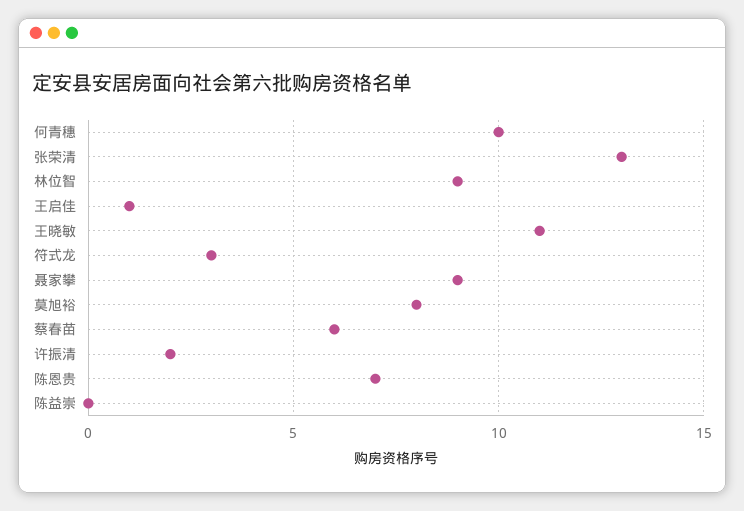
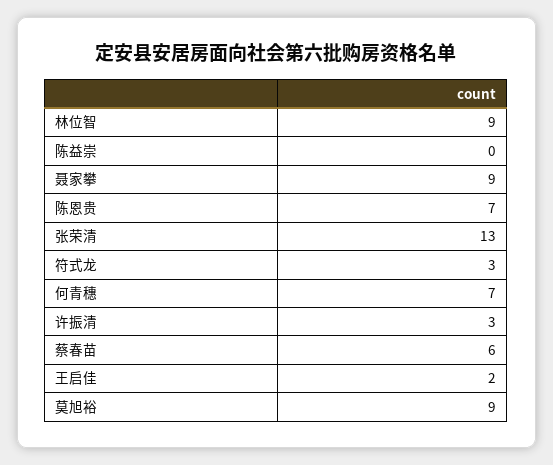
  {
-   "何青穗": 10,
+   "何青穗": 7,
    "张荣清": 13,
    "林位智": 9,
-   "王启佳": 1,
+   "王启佳": 2,
-   "王晓敏": 11,
    "符式龙": 3,
    "聂家攀": 9,
-   "莫旭裕": 8,
+   "莫旭裕": 9,
    "蔡春苗": 6,
-   "许振清": 2,
+   "许振清": 3,
    "陈恩贵": 7,
    "陈益崇": 0
  }

